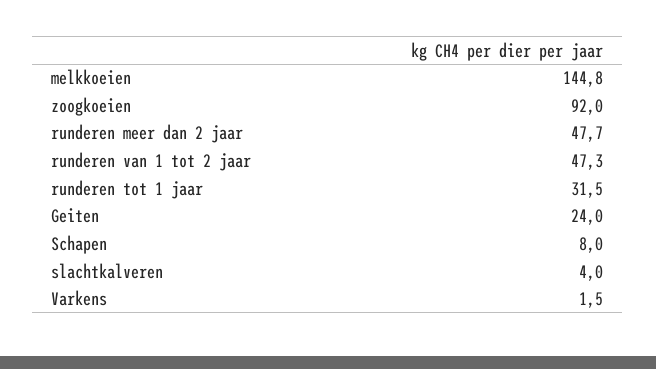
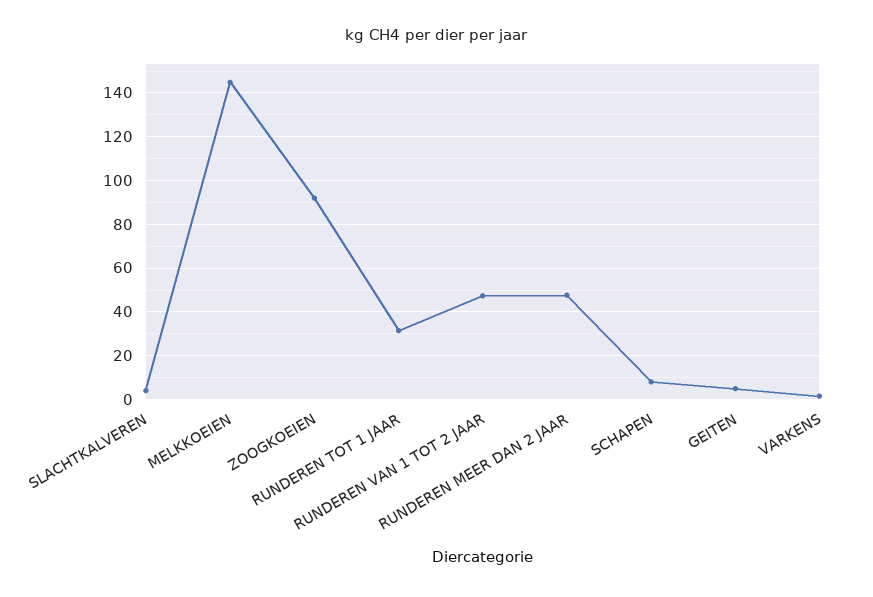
  {
    "melkkoeien": 144.8,
    "zoogkoeien": 92,
    "runderen meer dan 2 jaar": 47.7,
    "runderen van 1 tot 2 jaar": 47.3,
    "runderen tot 1 jaar": 31.5,
-   "Geiten": 24,
+   "Geiten": 5,
    "Schapen": 8,
    "slachtkalveren": 4,
    "Varkens": 1.5
  }

